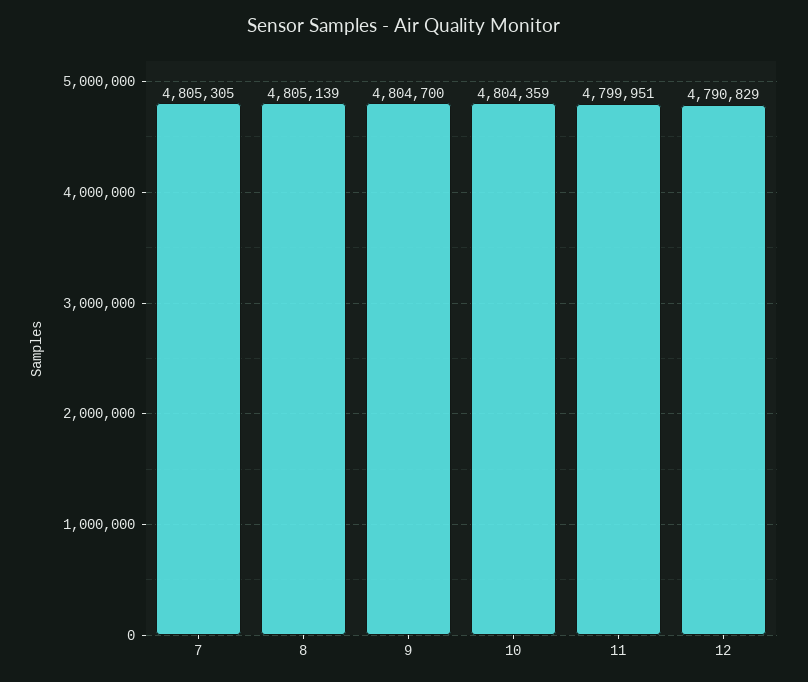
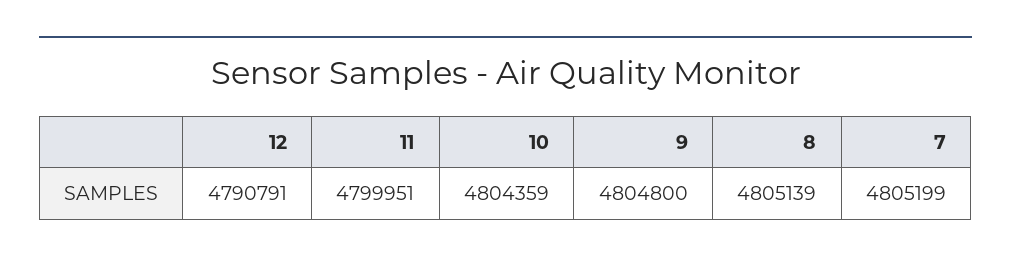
  {
-   "7": 4805305,
+   "7": 4805199,
    "8": 4805139,
-   "9": 4804700,
+   "9": 4804800,
    "10": 4804359,
    "11": 4799951,
-   "12": 4790829
+   "12": 4790791
  }

